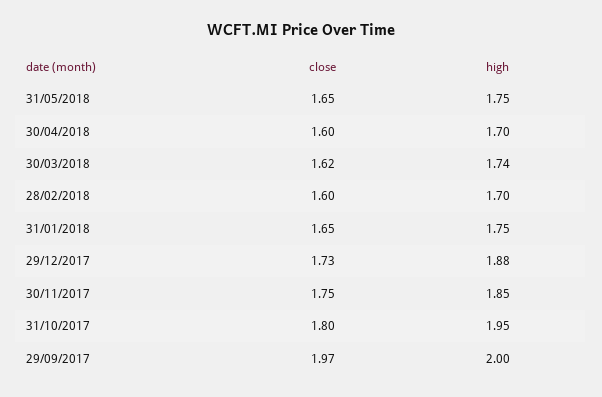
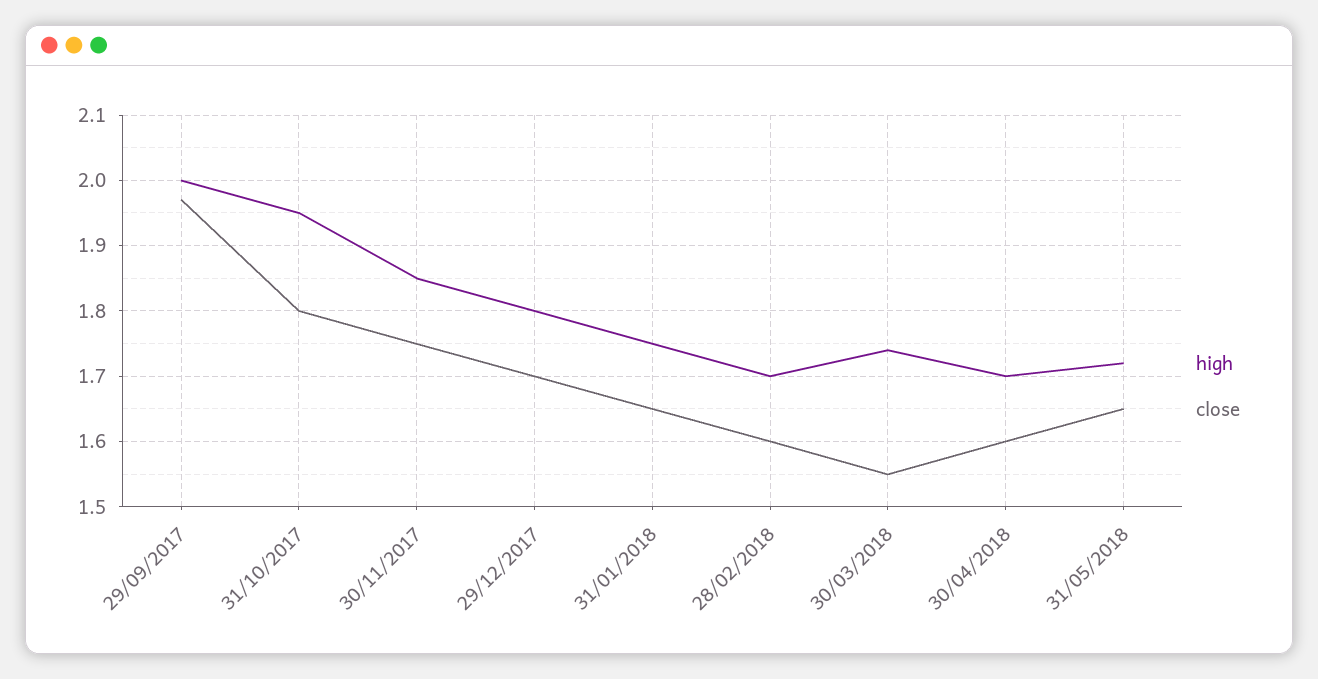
  {
    "close": {
      "31/05/2018": 1.65,
      "30/04/2018": 1.6,
-     "30/03/2018": 1.62,
+     "30/03/2018": 1.55,
      "28/02/2018": 1.6,
      "31/01/2018": 1.65,
-     "29/12/2017": 1.73,
+     "29/12/2017": 1.7,
      "30/11/2017": 1.75,
      "31/10/2017": 1.8,
      "29/09/2017": 1.97
    },
    "high": {
-     "31/05/2018": 1.75,
+     "31/05/2018": 1.72,
      "30/04/2018": 1.7,
      "30/03/2018": 1.74,
      "28/02/2018": 1.7,
      "31/01/2018": 1.75,
-     "29/12/2017": 1.88,
+     "29/12/2017": 1.8,
      "30/11/2017": 1.85,
      "31/10/2017": 1.95,
      "29/09/2017": 2
    }
  }

